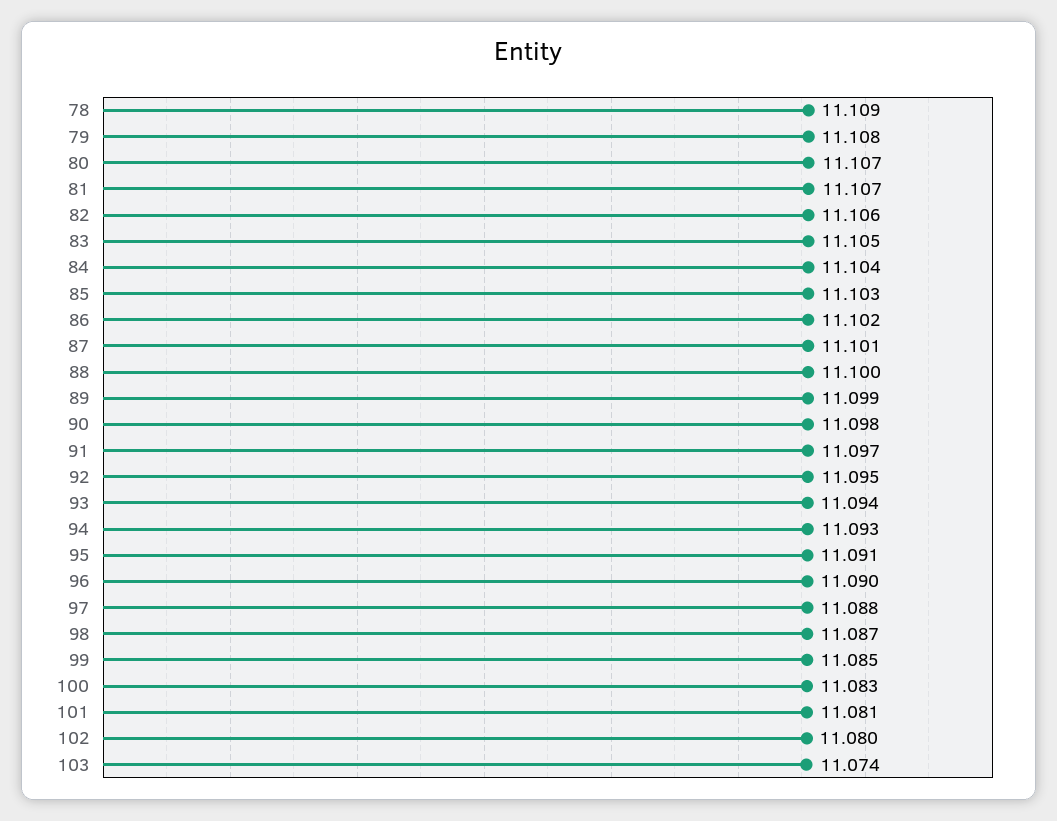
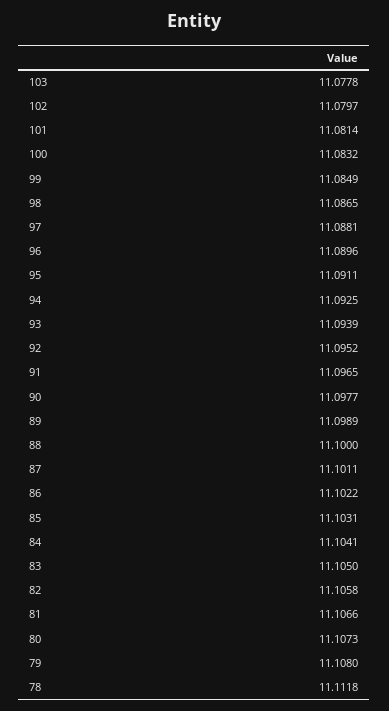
  {
-   "78": 11.109,
+   "78": 11.1118,
    "79": 11.108,
    "80": 11.1073,
    "81": 11.1066,
    "82": 11.1058,
    "83": 11.105,
    "84": 11.1041,
    "85": 11.1031,
    "86": 11.1022,
    "87": 11.1011,
    "88": 11.1,
    "89": 11.0989,
    "90": 11.0977,
    "91": 11.0965,
    "92": 11.0952,
    "93": 11.0939,
    "94": 11.0925,
    "95": 11.0911,
    "96": 11.0896,
    "97": 11.0881,
    "98": 11.0865,
    "99": 11.0849,
    "100": 11.0832,
    "101": 11.0814,
    "102": 11.0797,
-   "103": 11.074
+   "103": 11.0778
  }

